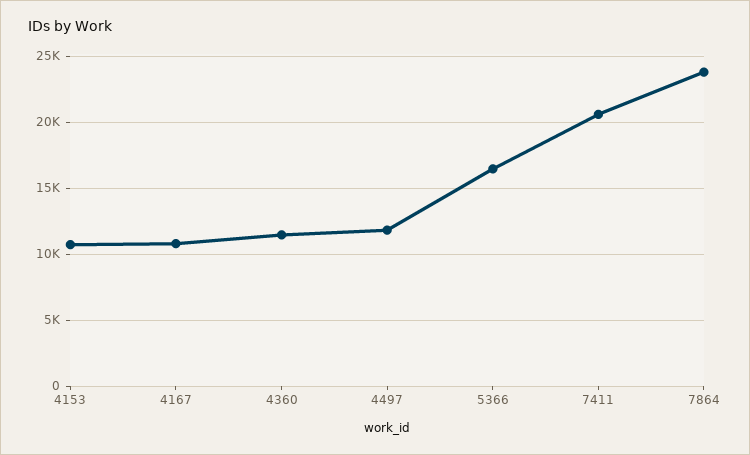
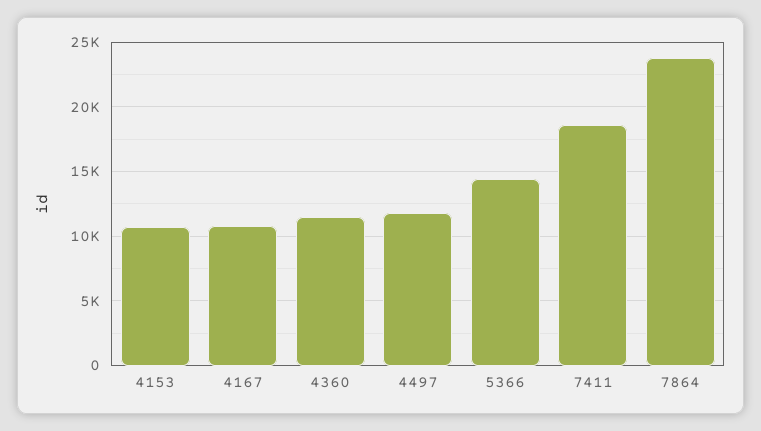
  {
    "4153": 10500,
    "4167": 11000,
    "4360": 11500,
    "4497": 12000,
-   "5366": 16500,
+   "5366": 14500,
-   "7411": 20500,
+   "7411": 18500,
    "7864": 24000
  }

